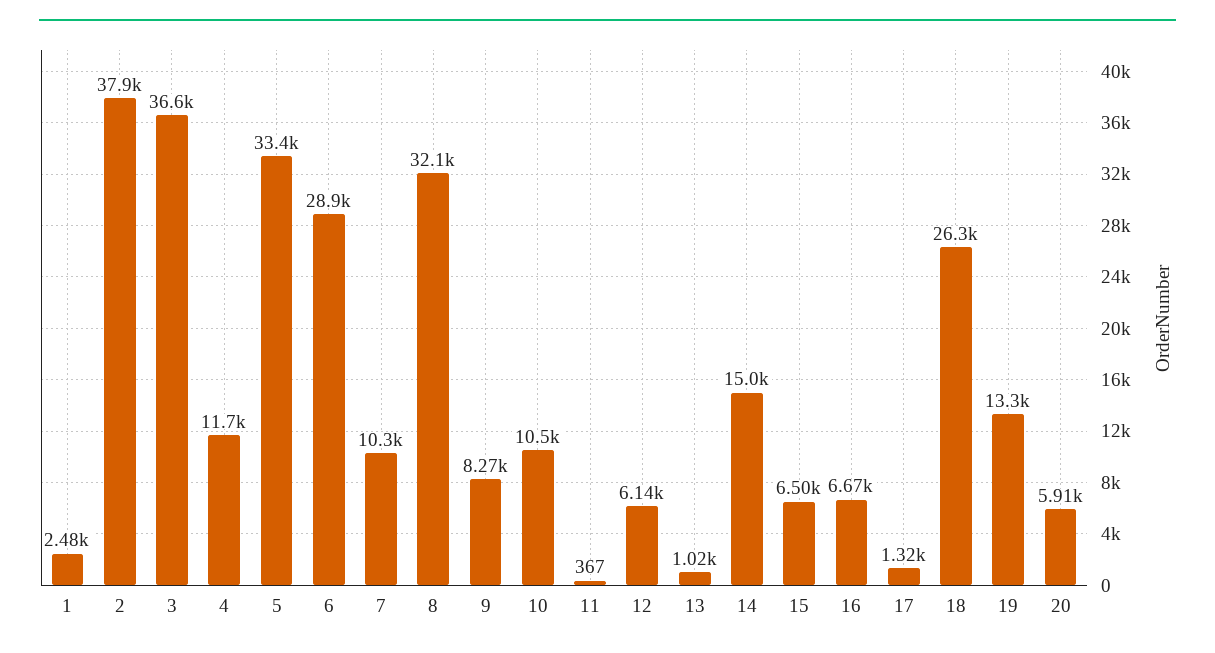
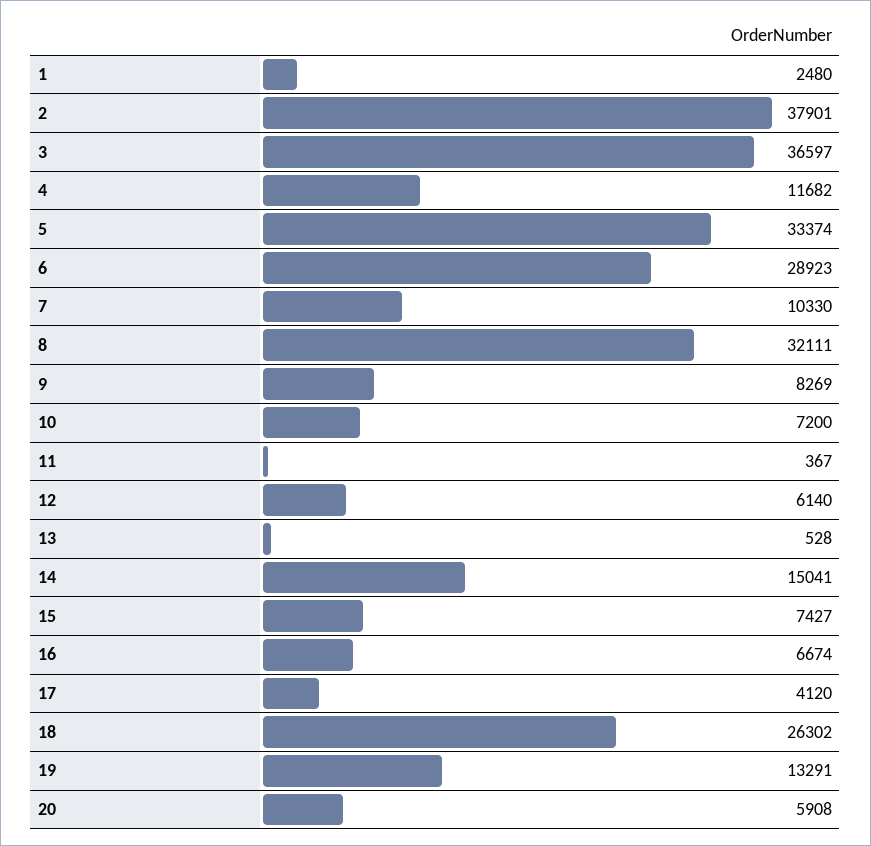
  {
    "1": 2480,
    "2": 37901,
    "3": 36597,
    "4": 11682,
    "5": 33374,
    "6": 28923,
    "7": 10330,
    "8": 32111,
    "9": 8269,
-   "10": 10500,
+   "10": 7200,
    "11": 367,
    "12": 6140,
-   "13": 1020,
+   "13": 528,
    "14": 15041,
-   "15": 6500,
+   "15": 7427,
    "16": 6674,
-   "17": 1320,
+   "17": 4120,
    "18": 26302,
    "19": 13291,
    "20": 5908
  }

